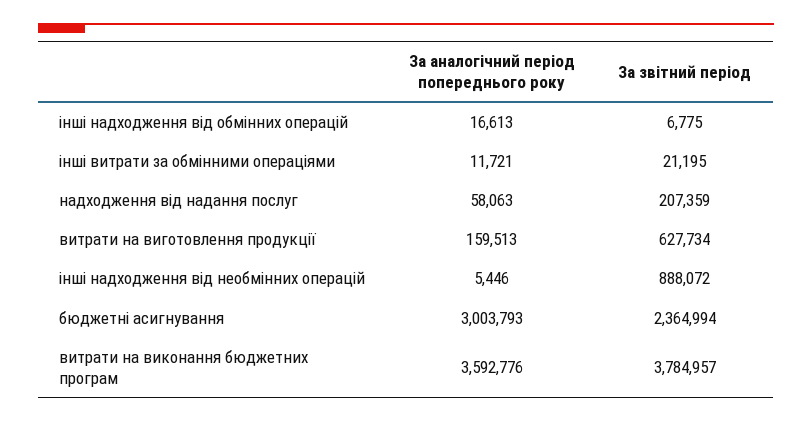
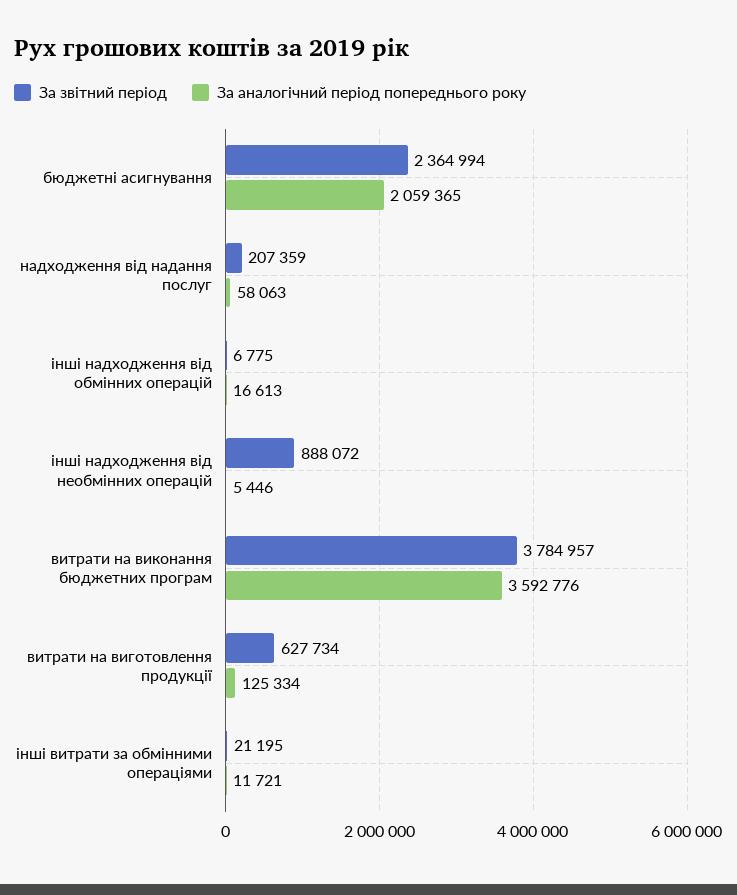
  {
    "За аналогічний період попереднього року": {
      "інші надходження від обмінних операцій": 16613,
      "інші витрати за обмінними операціями": 11721,
      "надходження від надання послуг": 58063,
-     "витрати на виготовлення продукції": 159513,
+     "витрати на виготовлення продукції": 125334,
      "інші надходження від необмінних операцій": 5446,
-     "бюджетні асигнування": 3003793,
+     "бюджетні асигнування": 2059365,
      "витрати на виконання бюджетних програм": 3592776
    },
    "За звітний період": {
      "інші надходження від обмінних операцій": 6775,
      "інші витрати за обмінними операціями": 21195,
      "надходження від надання послуг": 207359,
      "витрати на виготовлення продукції": 627734,
      "інші надходження від необмінних операцій": 888072,
      "бюджетні асигнування": 2364994,
      "витрати на виконання бюджетних програм": 3784957
    }
  }

